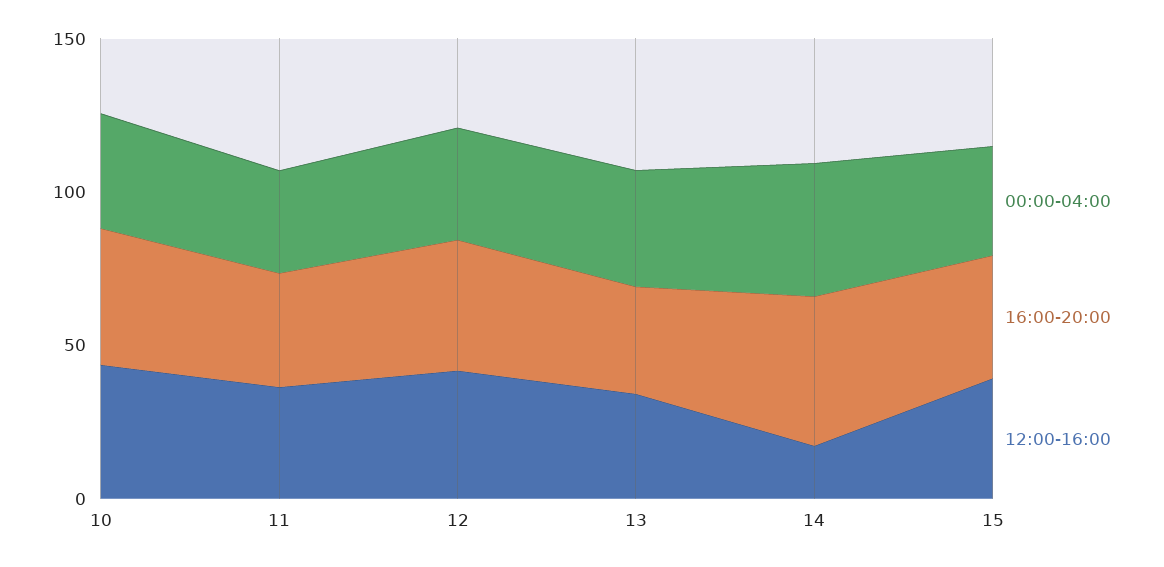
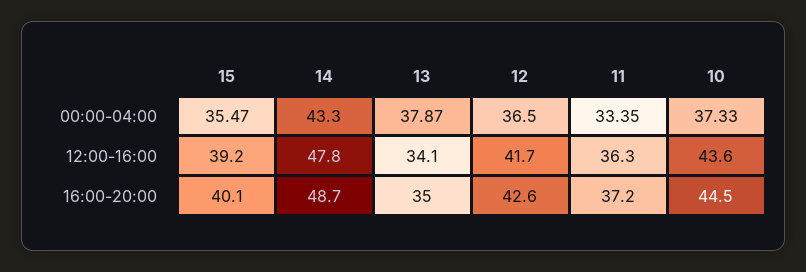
  {
    "00:00-04:00": {
      "10": 37.33,
      "11": 33.35,
      "12": 36.5,
      "13": 37.87,
      "14": 43.3,
      "15": 35.47
    },
    "16:00-20:00": {
      "10": 44.5,
      "11": 37.2,
      "12": 42.6,
      "13": 35,
      "14": 48.7,
      "15": 40.1
    },
    "12:00-16:00": {
      "10": 43.6,
      "11": 36.3,
      "12": 41.7,
      "13": 34.1,
-     "14": 20,
+     "14": 47.8,
      "15": 39.2
    }
  }

